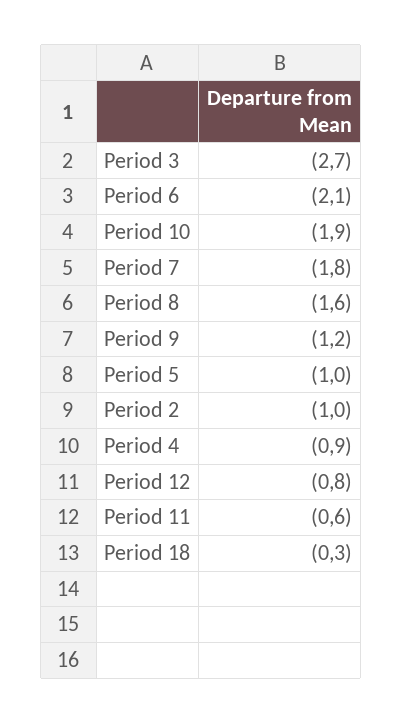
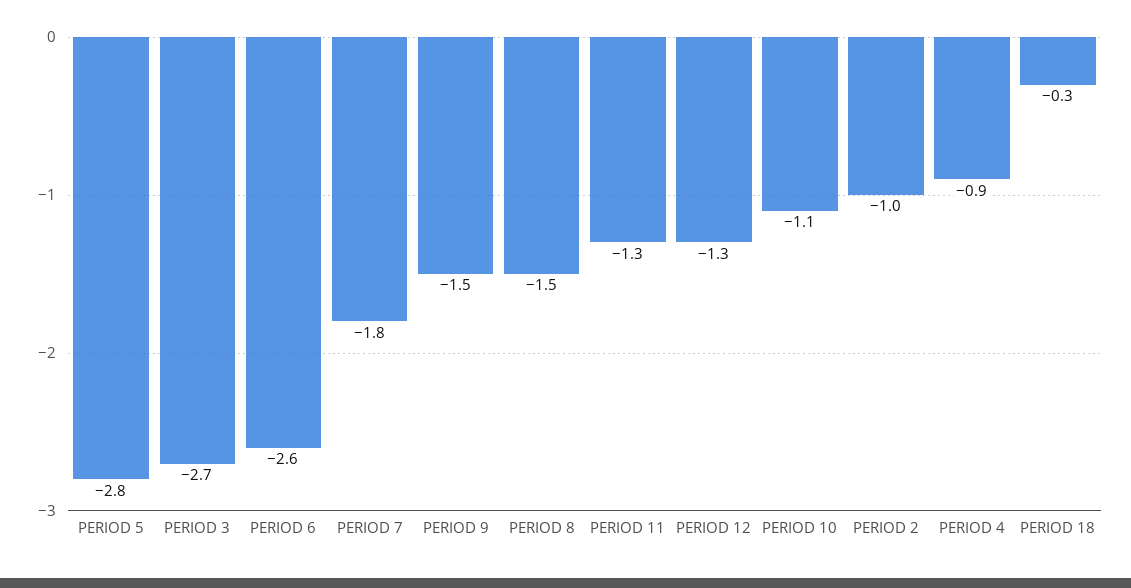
  {
    "Period 3": -2.7,
-   "Period 6": -2.1,
+   "Period 6": -2.6,
-   "Period 10": -1.9,
+   "Period 10": -1.1,
    "Period 7": -1.8,
-   "Period 8": -1.6,
+   "Period 8": -1.5,
-   "Period 9": -1.2,
+   "Period 9": -1.5,
-   "Period 5": -1,
+   "Period 5": -2.8,
    "Period 2": -1,
    "Period 4": -0.9,
-   "Period 12": -0.8,
+   "Period 12": -1.3,
-   "Period 11": -0.6,
+   "Period 11": -1.3,
    "Period 18": -0.3
  }

